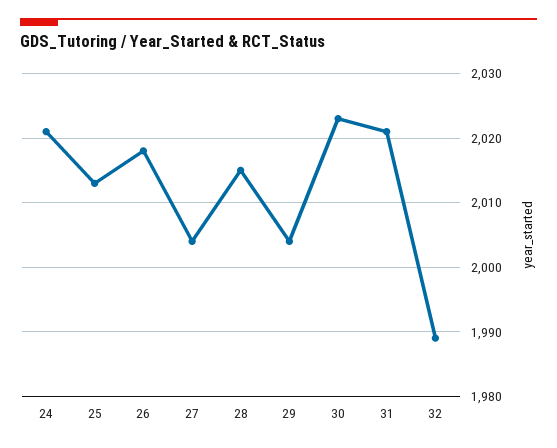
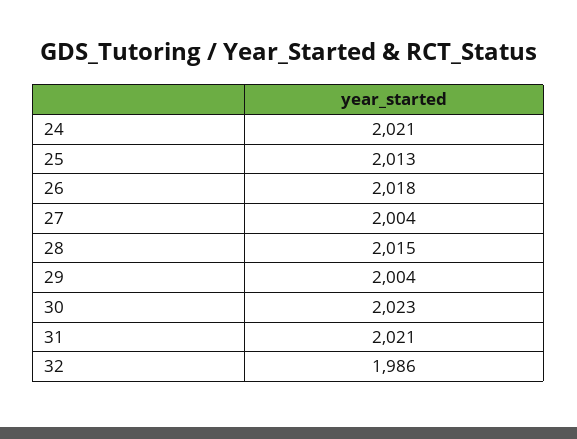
  {
    "24": 2021,
    "25": 2013,
    "26": 2018,
    "27": 2004,
    "28": 2015,
    "29": 2004,
    "30": 2023,
    "31": 2021,
-   "32": 1989
+   "32": 1986
  }

